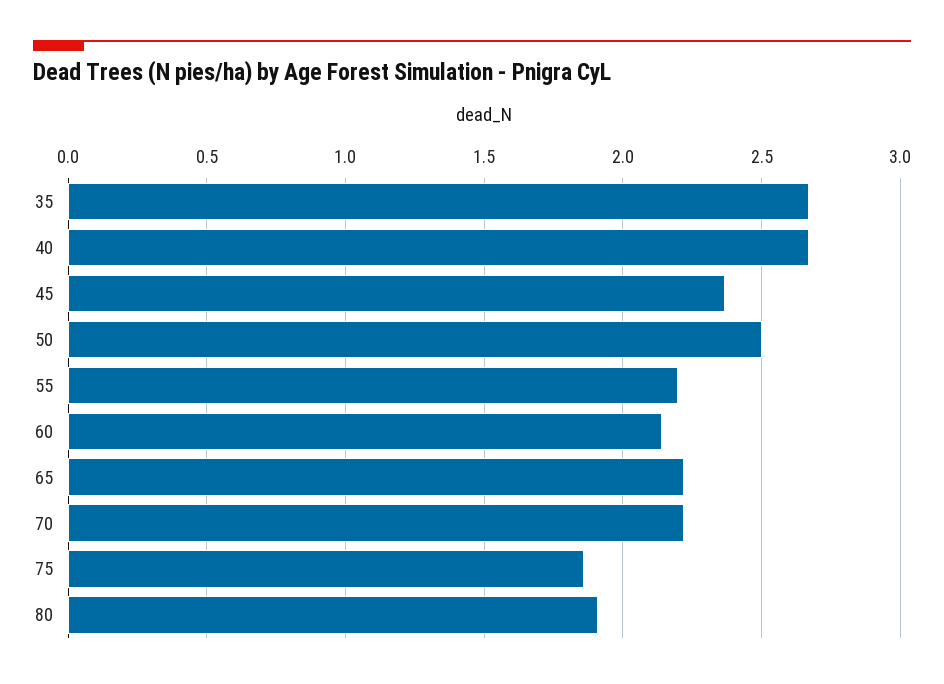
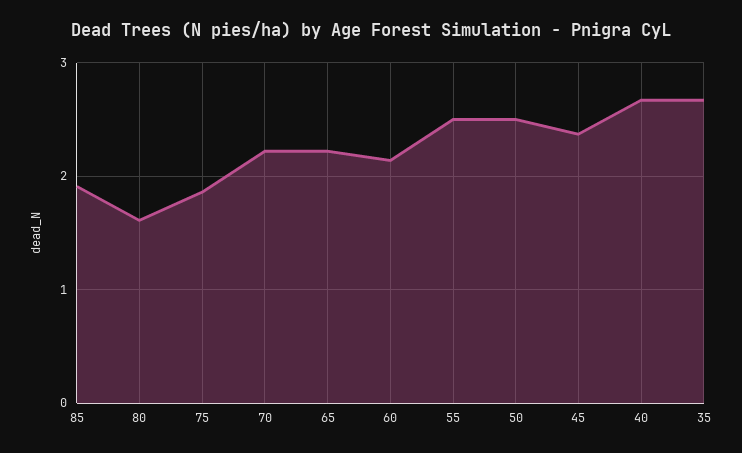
  {
    "35": 2.65,
    "40": 2.65,
    "45": 2.35,
    "50": 2.5,
-   "55": 2.2,
+   "55": 2.5,
    "60": 2.15,
    "65": 2.2,
    "70": 2.2,
    "75": 1.85,
-   "80": 1.9
+   "80": 1.6,
+   "85": 1.9
  }

